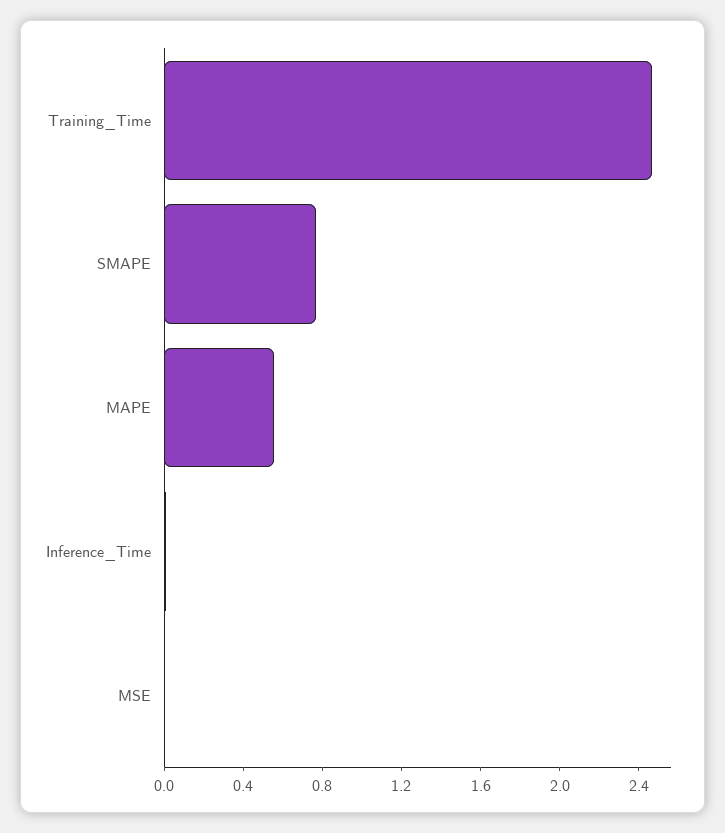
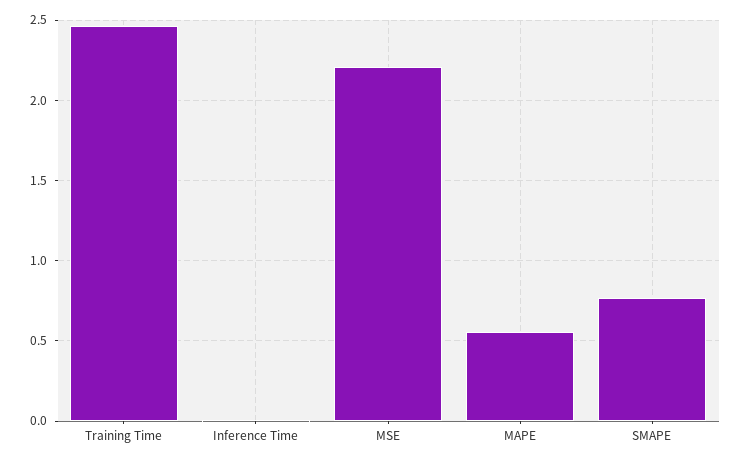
  {
    "Training_Time": 2.45,
    "SMAPE": 0.75,
    "MAPE": 0.55,
    "Inference_Time": 0,
-   "MSE": 0
+   "MSE": 2.2
  }

